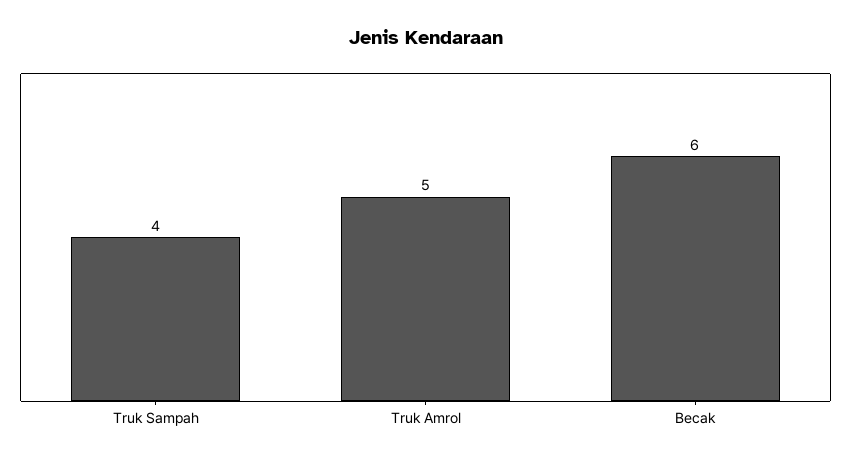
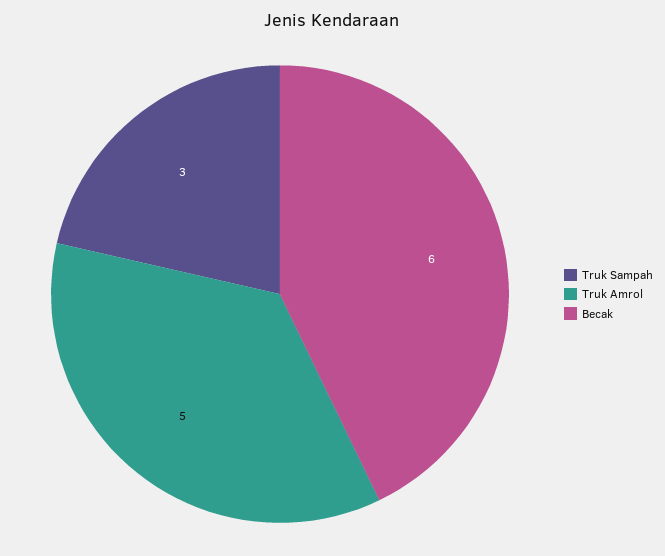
  {
-   "Truk Sampah": 4,
+   "Truk Sampah": 3,
    "Truk Amrol": 5,
    "Becak": 6
  }

